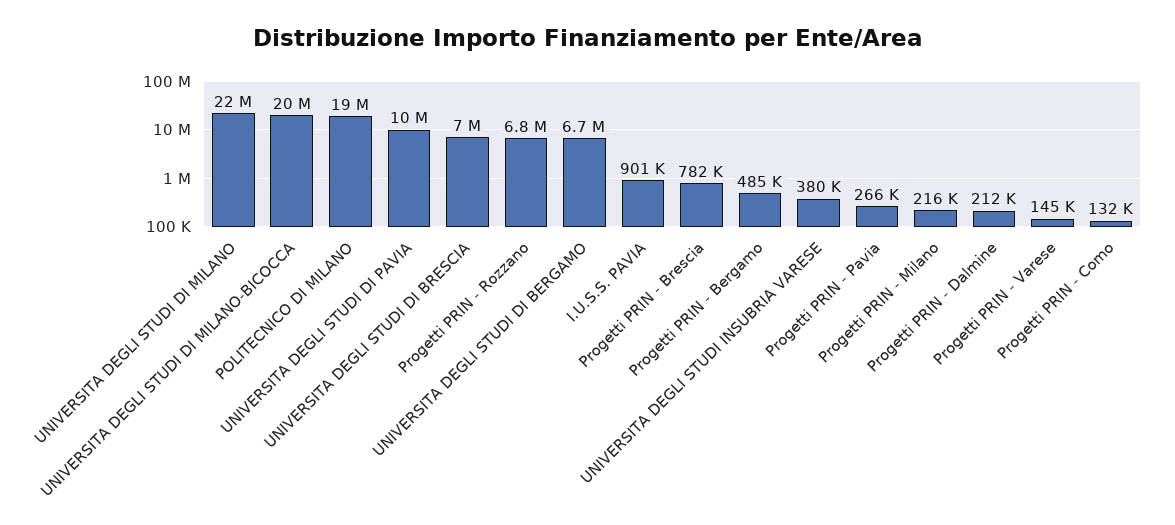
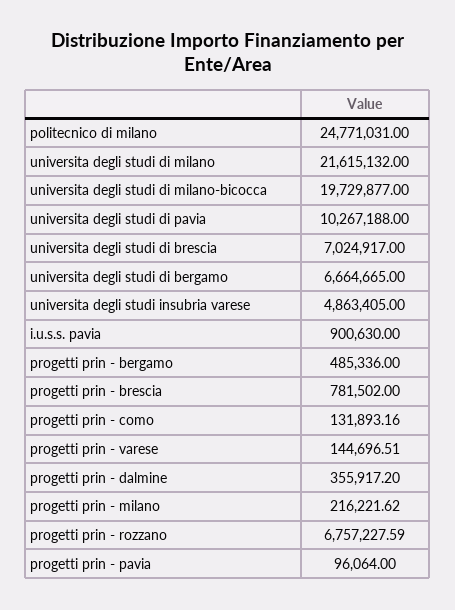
  {
    "UNIVERSITA DEGLI STUDI DI MILANO": 21615132,
    "UNIVERSITA DEGLI STUDI DI MILANO-BICOCCA": 19729877,
-   "POLITECNICO DI MILANO": 19000000,
+   "POLITECNICO DI MILANO": 24771031,
    "UNIVERSITA DEGLI STUDI DI PAVIA": 10267188,
    "UNIVERSITA DEGLI STUDI DI BRESCIA": 7024917,
    "Progetti PRIN - Rozzano": 6757227.59,
    "UNIVERSITA DEGLI STUDI DI BERGAMO": 6664665,
    "I.U.S.S. PAVIA": 900630,
    "Progetti PRIN - Brescia": 781502,
    "Progetti PRIN - Bergamo": 485336,
-   "UNIVERSITA DEGLI STUDI INSUBRIA VARESE": 380000,
+   "UNIVERSITA DEGLI STUDI INSUBRIA VARESE": 4863405,
-   "Progetti PRIN - Pavia": 266000,
+   "Progetti PRIN - Pavia": 96064,
    "Progetti PRIN - Milano": 216221.62,
-   "Progetti PRIN - Dalmine": 212000,
+   "Progetti PRIN - Dalmine": 355917.2,
    "Progetti PRIN - Varese": 144696.51,
    "Progetti PRIN - Como": 131893.16
  }

